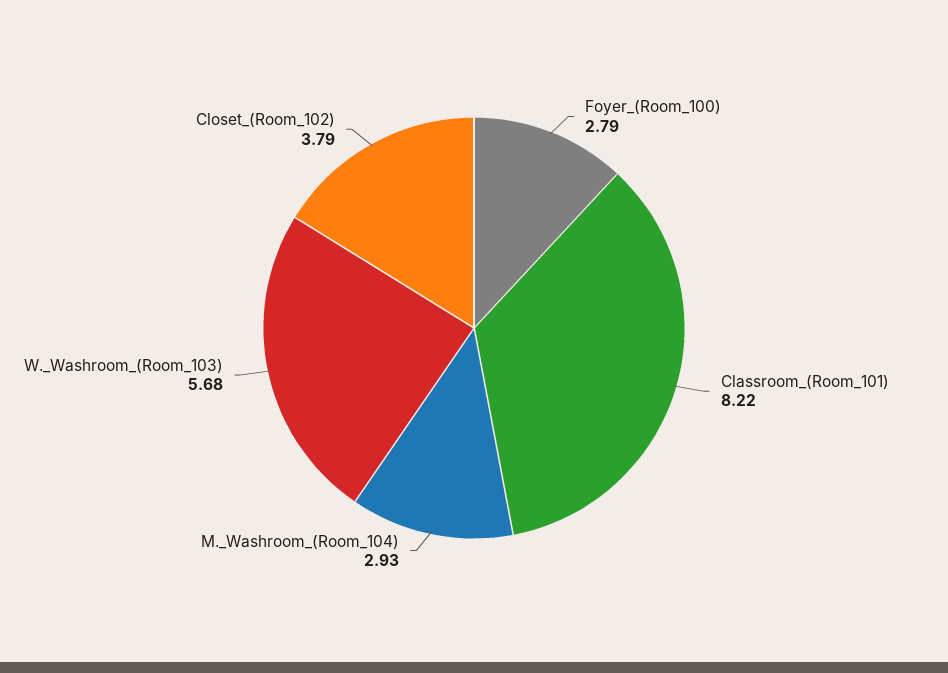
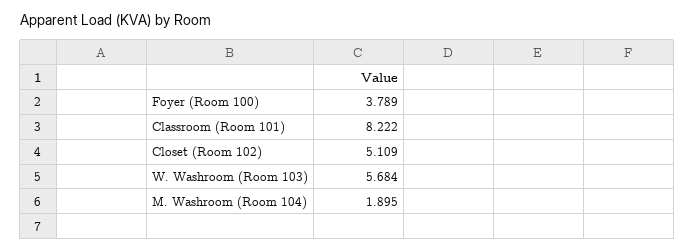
  {
-   "Foyer_(Room_100)": 2.79,
+   "Foyer_(Room_100)": 3.789,
    "Classroom_(Room_101)": 8.222,
-   "M._Washroom_(Room_104)": 2.93,
+   "M._Washroom_(Room_104)": 1.895,
    "W._Washroom_(Room_103)": 5.684,
-   "Closet_(Room_102)": 3.79
+   "Closet_(Room_102)": 5.109
  }

